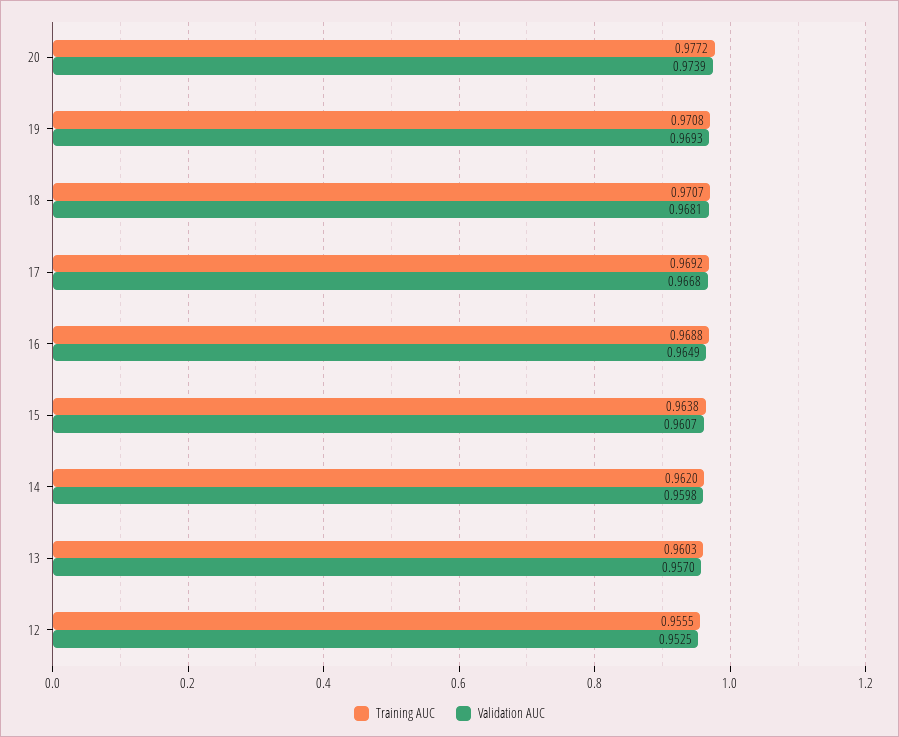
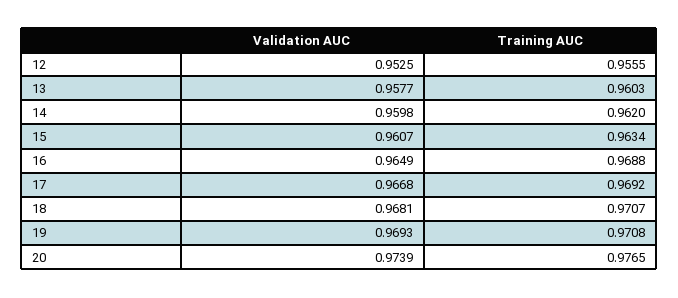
  {
    "Training AUC": {
-     "20": 0.9772,
+     "20": 0.9765,
      "19": 0.9708,
      "18": 0.9707,
      "17": 0.9692,
      "16": 0.9688,
-     "15": 0.9638,
+     "15": 0.9634,
      "14": 0.962,
      "13": 0.9603,
      "12": 0.9555
    },
    "Validation AUC": {
      "20": 0.9739,
      "19": 0.9693,
      "18": 0.9681,
      "17": 0.9668,
      "16": 0.9649,
      "15": 0.9607,
      "14": 0.9598,
-     "13": 0.957,
+     "13": 0.9577,
      "12": 0.9525
    }
  }

